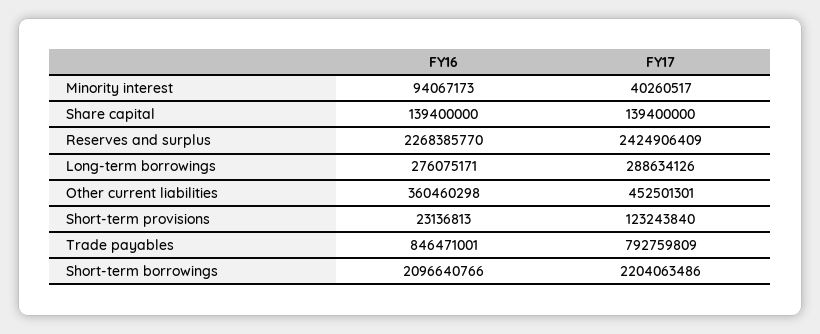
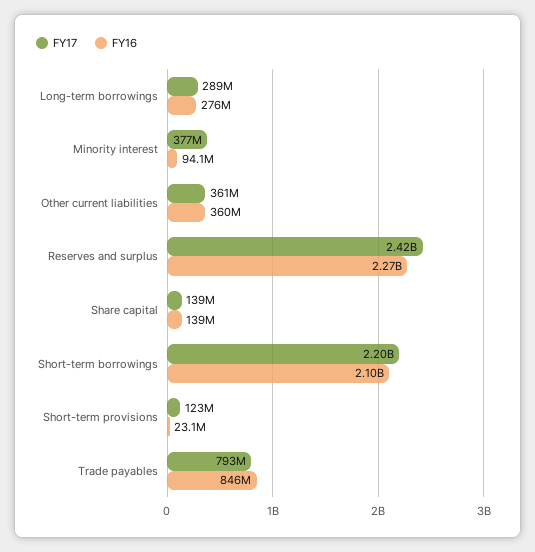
  {
    "FY16": {
      "Minority interest": 94067173,
      "Share capital": 139400000,
      "Reserves and surplus": 2268385770,
      "Long-term borrowings": 276075171,
      "Other current liabilities": 360460298,
      "Short-term provisions": 23136813,
      "Trade payables": 846471001,
      "Short-term borrowings": 2096640766
    },
    "FY17": {
-     "Minority interest": 40260517,
+     "Minority interest": 377000000,
      "Share capital": 139400000,
      "Reserves and surplus": 2424906409,
      "Long-term borrowings": 288634126,
-     "Other current liabilities": 452501301,
+     "Other current liabilities": 361000000,
      "Short-term provisions": 123243840,
      "Trade payables": 792759809,
      "Short-term borrowings": 2204063486
    }
  }

